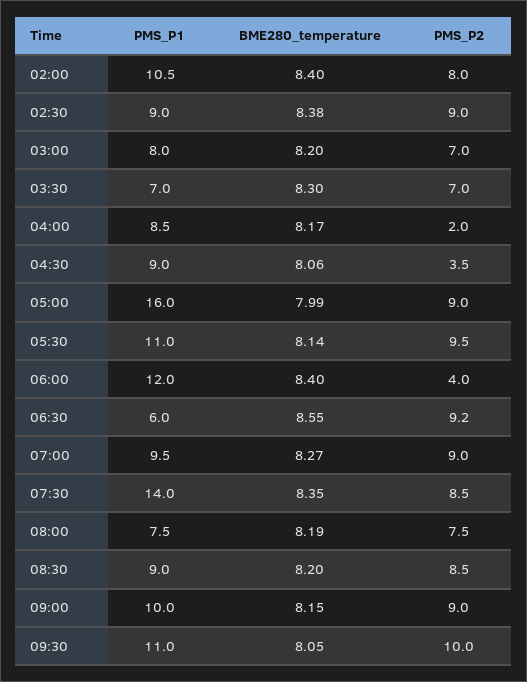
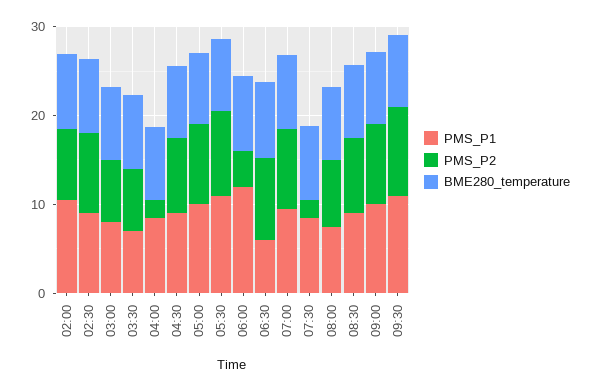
  {
    "PMS_P1": {
      "02:00": 10.5,
      "02:30": 9,
      "03:00": 8,
      "03:30": 7,
      "04:00": 8.5,
      "04:30": 9,
-     "05:00": 16,
+     "05:00": 10,
      "05:30": 11,
      "06:00": 12,
      "06:30": 6,
      "07:00": 9.5,
-     "07:30": 14,
+     "07:30": 8,
      "08:00": 7.5,
      "08:30": 9,
      "09:00": 10,
      "09:30": 11
    },
    "BME280_temperature": {
      "02:00": 8.4,
      "02:30": 8.38,
      "03:00": 8.2,
      "03:30": 8.3,
      "04:00": 8.17,
      "04:30": 8.06,
      "05:00": 7.99,
      "05:30": 8.14,
      "06:00": 8.4,
      "06:30": 8.55,
      "07:00": 8.27,
      "07:30": 8.35,
      "08:00": 8.19,
      "08:30": 8.2,
      "09:00": 8.15,
      "09:30": 8.05
    },
    "PMS_P2": {
      "02:00": 8,
      "02:30": 9,
      "03:00": 7,
      "03:30": 7,
      "04:00": 2,
-     "04:30": 3.5,
+     "04:30": 8,
      "05:00": 9,
      "05:30": 9.5,
      "06:00": 4,
      "06:30": 9.2,
      "07:00": 9,
-     "07:30": 8.5,
+     "07:30": 2,
      "08:00": 7.5,
      "08:30": 8.5,
      "09:00": 9,
      "09:30": 10
    }
  }

